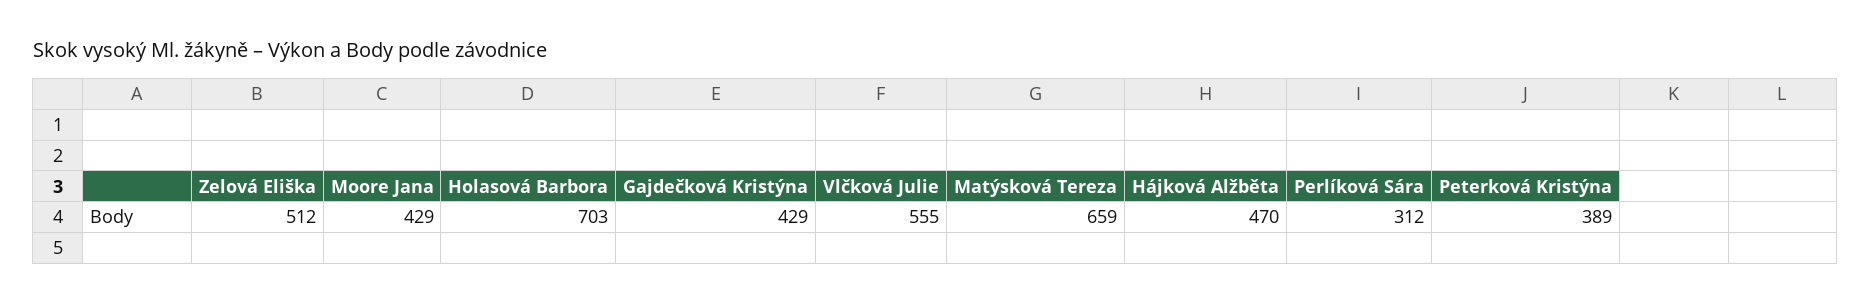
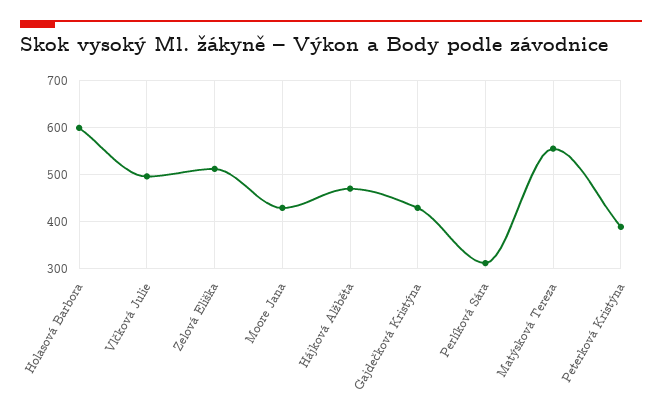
  {
    "Zelová Eliška": 512,
    "Moore Jana": 429,
-   "Holasová Barbora": 703,
+   "Holasová Barbora": 600,
    "Gajdečková Kristýna": 429,
-   "Vlčková Julie": 555,
+   "Vlčková Julie": 500,
-   "Matýsková Tereza": 659,
+   "Matýsková Tereza": 560,
    "Hájková Alžběta": 470,
    "Perlíková Sára": 312,
    "Peterková Kristýna": 389
  }

